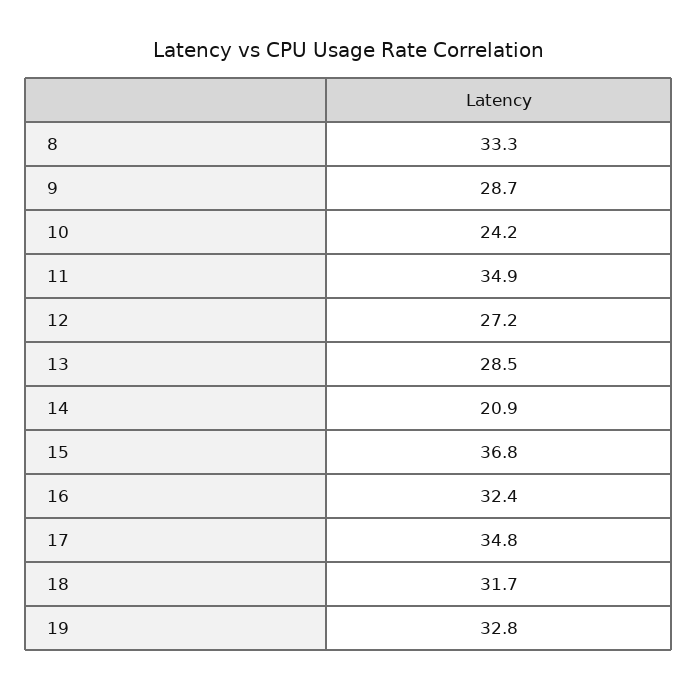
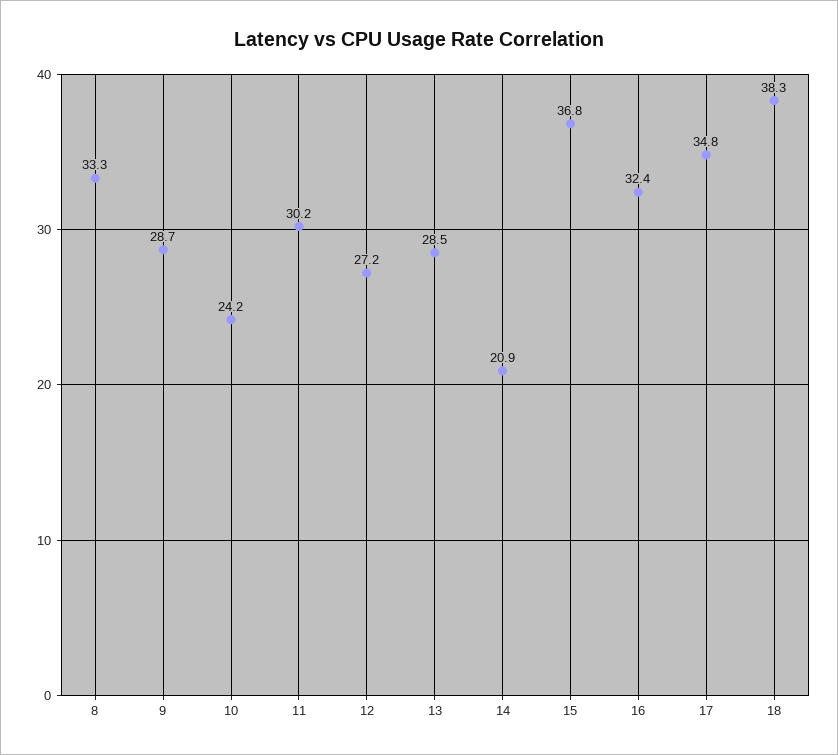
  {
    "8": 33.3,
    "9": 28.7,
    "10": 24.2,
-   "11": 34.9,
+   "11": 30.2,
    "12": 27.2,
    "13": 28.5,
    "14": 20.9,
    "15": 36.8,
    "16": 32.4,
    "17": 34.8,
-   "18": 31.7,
+   "18": 38.3
-   "19": 32.8
  }

